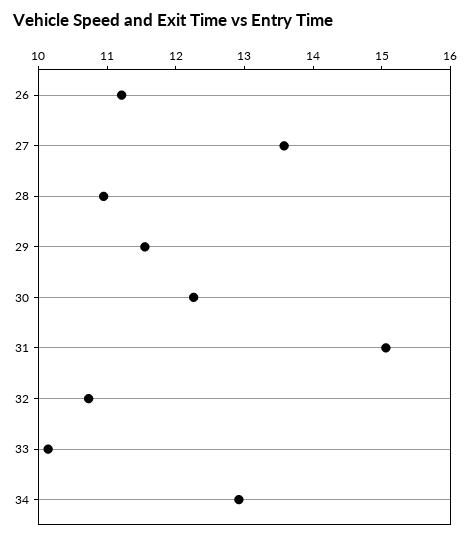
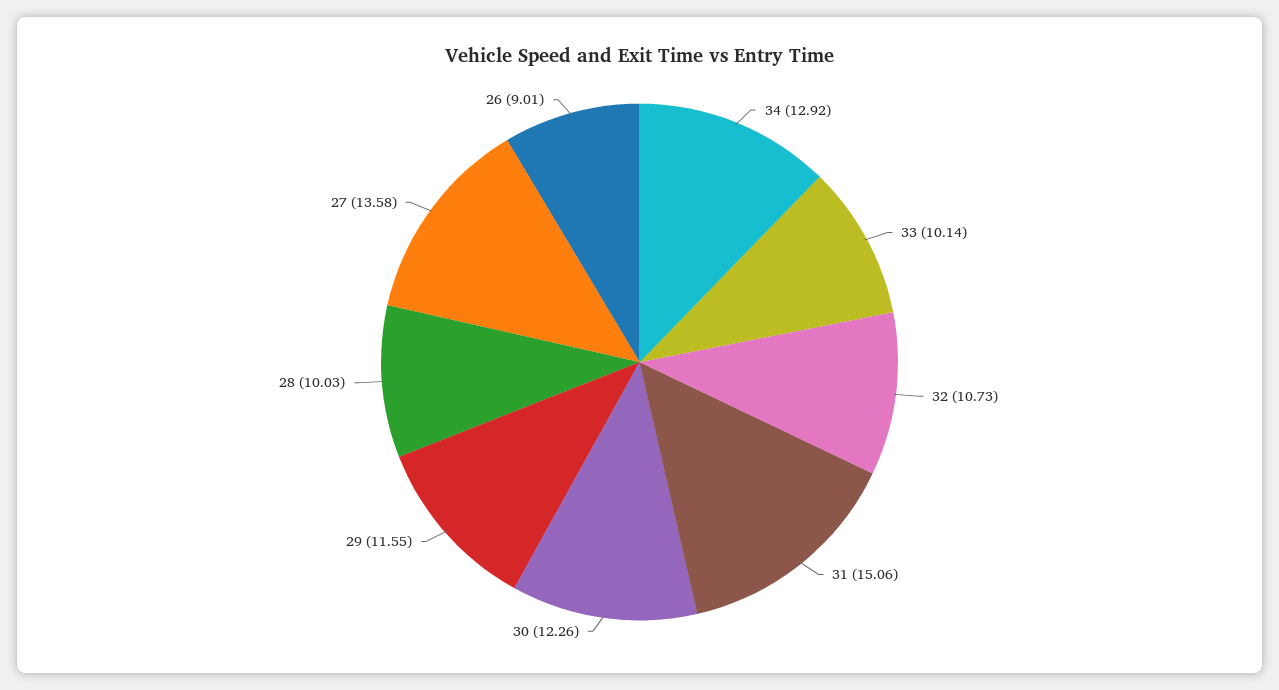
  {
-   "26": 11.2,
+   "26": 9.01,
    "27": 13.58,
-   "28": 11,
+   "28": 10.03,
    "29": 11.55,
    "30": 12.26,
    "31": 15.06,
    "32": 10.73,
    "33": 10.14,
    "34": 12.92
  }

